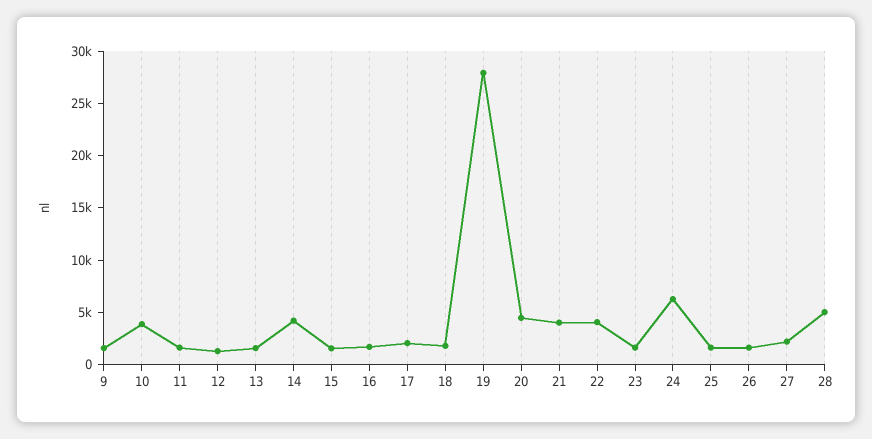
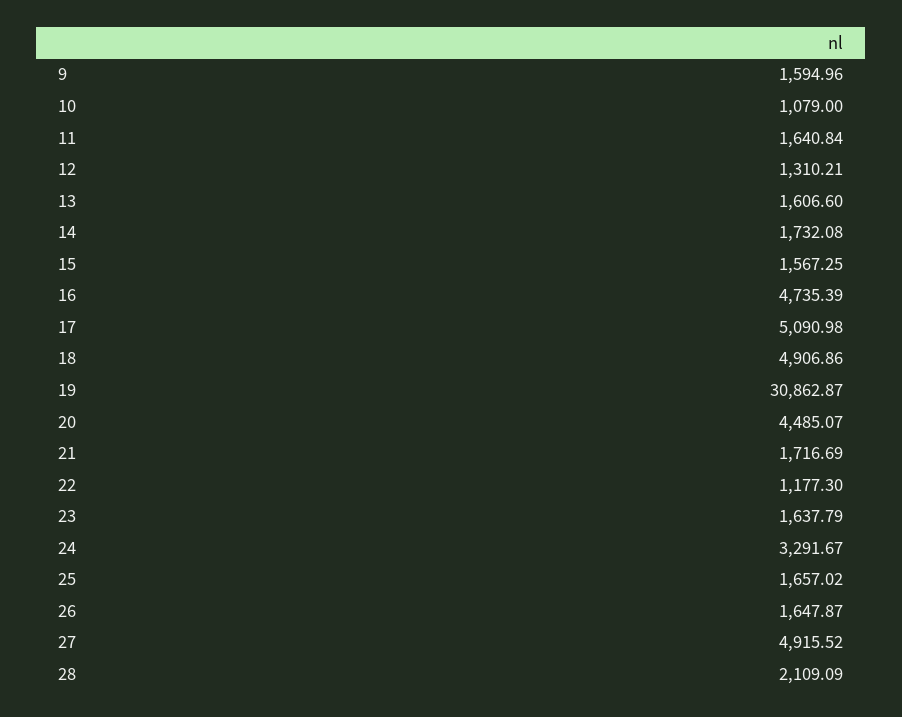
  {
    "9": 1594.96,
-   "10": 4000,
+   "10": 1079,
    "11": 1640.84,
    "12": 1310.21,
    "13": 1606.6,
-   "14": 4000,
+   "14": 1732.08,
    "15": 1567.25,
-   "16": 2000,
+   "16": 4735.39,
-   "17": 2000,
+   "17": 5090.98,
-   "18": 2000,
+   "18": 4906.86,
-   "19": 28000,
+   "19": 30862.87,
    "20": 4485.07,
-   "21": 4000,
+   "21": 1716.69,
-   "22": 4000,
+   "22": 1177.3,
    "23": 1637.79,
-   "24": 6000,
+   "24": 3291.67,
    "25": 1657.02,
    "26": 1647.87,
-   "27": 2000,
+   "27": 4915.52,
-   "28": 5000
+   "28": 2109.09
  }

